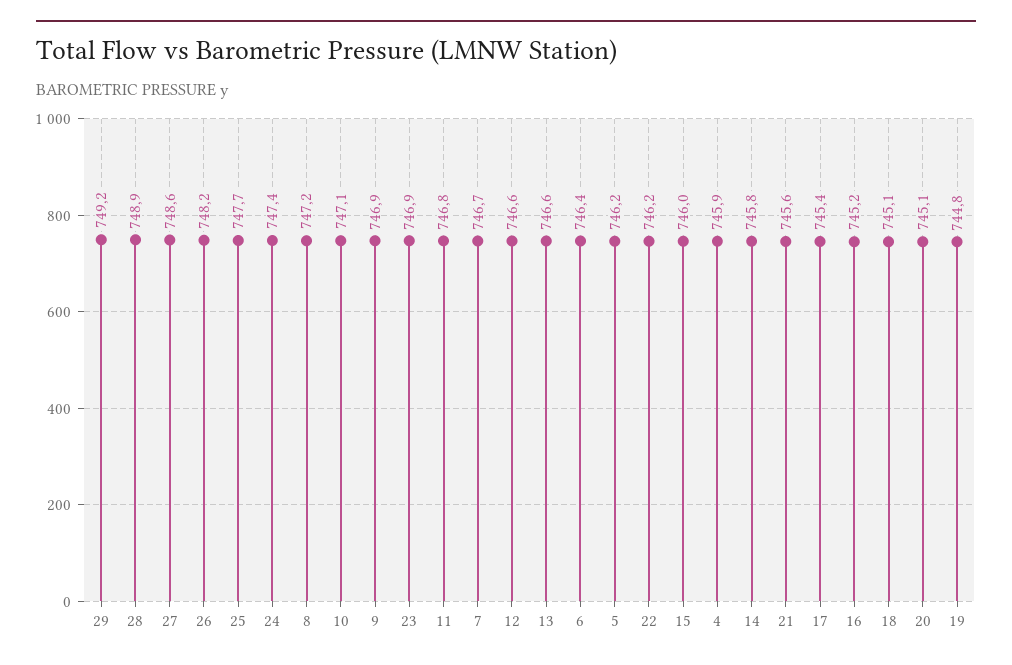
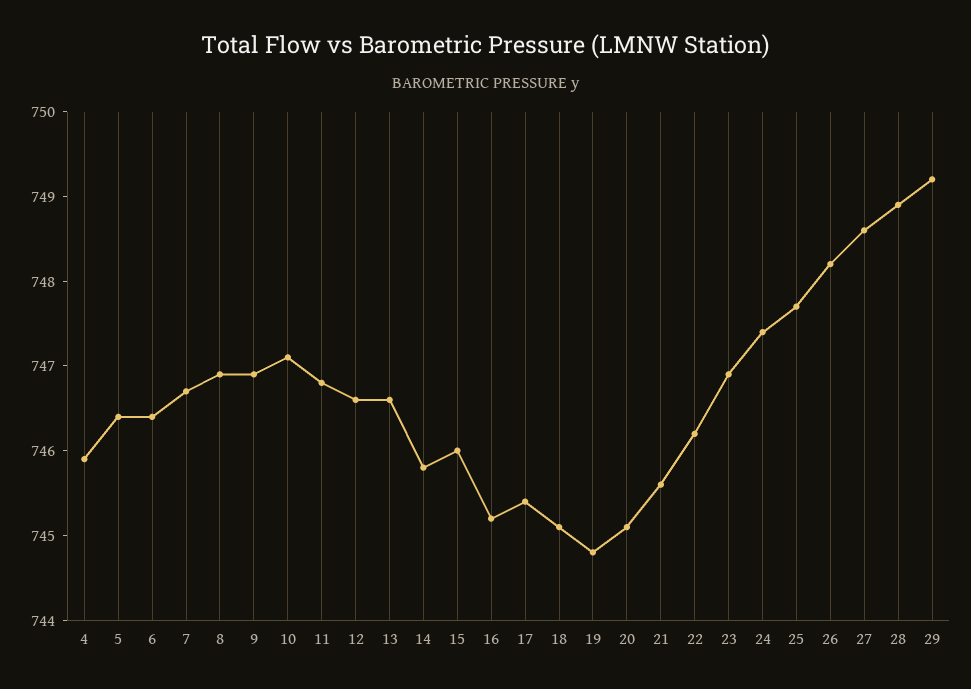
  {
    "29": 749.2,
    "28": 748.9,
    "27": 748.6,
    "26": 748.2,
    "25": 747.7,
    "24": 747.4,
-   "8": 747.2,
+   "8": 746.9,
    "10": 747.1,
    "9": 746.9,
    "23": 746.9,
    "11": 746.8,
    "7": 746.7,
    "12": 746.6,
    "13": 746.6,
    "6": 746.4,
-   "5": 746.2,
+   "5": 746.4,
    "22": 746.2,
    "15": 746,
    "4": 745.9,
    "14": 745.8,
    "21": 745.6,
    "17": 745.4,
    "16": 745.2,
    "18": 745.1,
    "20": 745.1,
    "19": 744.8
  }

